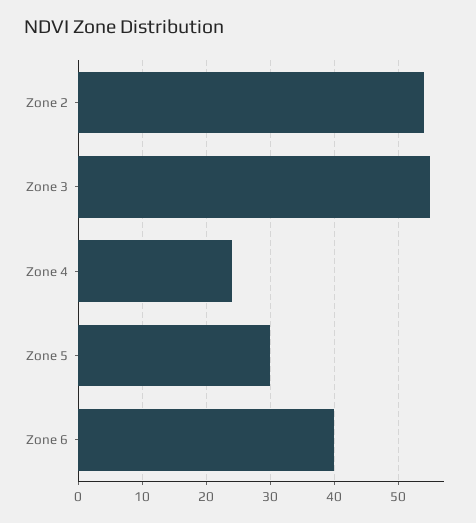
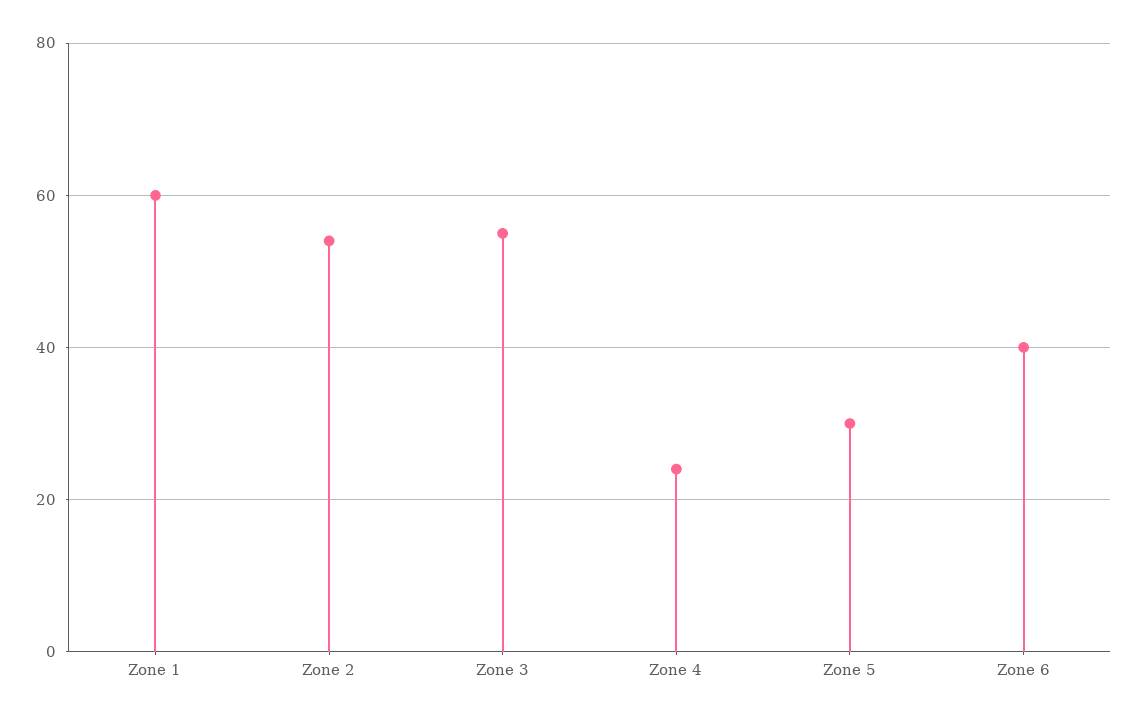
  {
    "Zone 2": 54,
    "Zone 3": 55,
    "Zone 4": 24,
    "Zone 5": 30,
-   "Zone 6": 40
+   "Zone 6": 40,
+   "Zone 1": 60
  }

